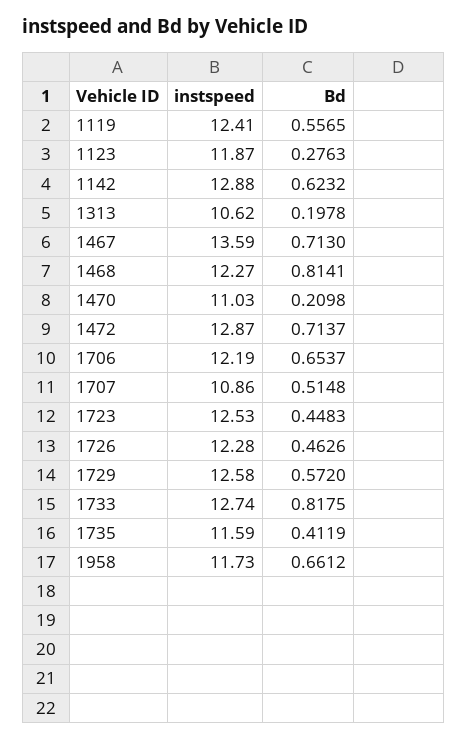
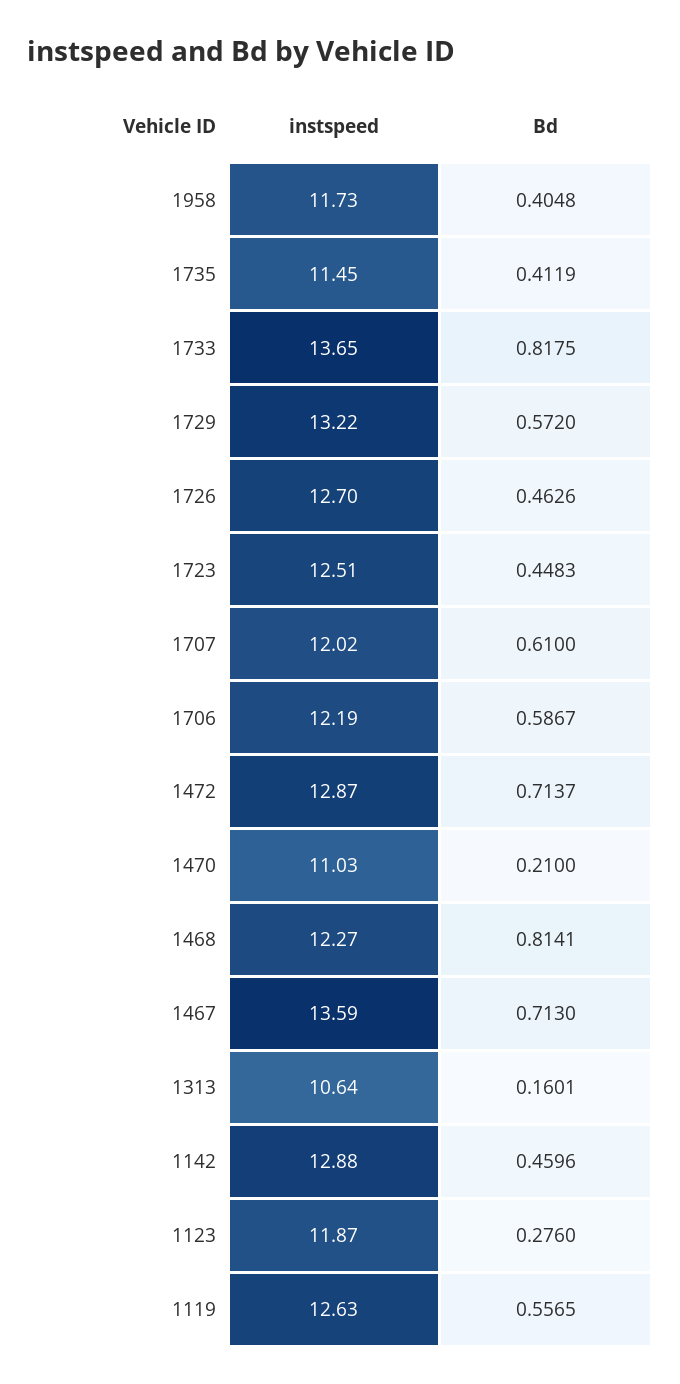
  {
    "instspeed": {
-     "1119": 12.41,
+     "1119": 12.63,
      "1123": 11.87,
      "1142": 12.88,
-     "1313": 10.62,
+     "1313": 10.64,
      "1467": 13.59,
      "1468": 12.27,
      "1470": 11.03,
      "1472": 12.87,
      "1706": 12.19,
-     "1707": 10.86,
+     "1707": 12.02,
-     "1723": 12.53,
+     "1723": 12.51,
-     "1726": 12.28,
+     "1726": 12.7,
-     "1729": 12.58,
+     "1729": 13.22,
-     "1733": 12.74,
+     "1733": 13.65,
-     "1735": 11.59,
+     "1735": 11.45,
      "1958": 11.73
    },
    "Bd": {
      "1119": 0.5565,
-     "1123": 0.2763,
+     "1123": 0.276,
-     "1142": 0.6232,
+     "1142": 0.4596,
-     "1313": 0.1978,
+     "1313": 0.1601,
      "1467": 0.713,
      "1468": 0.8141,
-     "1470": 0.2098,
+     "1470": 0.21,
      "1472": 0.7137,
-     "1706": 0.6537,
+     "1706": 0.5867,
-     "1707": 0.5148,
+     "1707": 0.61,
      "1723": 0.4483,
      "1726": 0.4626,
      "1729": 0.572,
      "1733": 0.8175,
      "1735": 0.4119,
-     "1958": 0.6612
+     "1958": 0.4048
    }
  }

